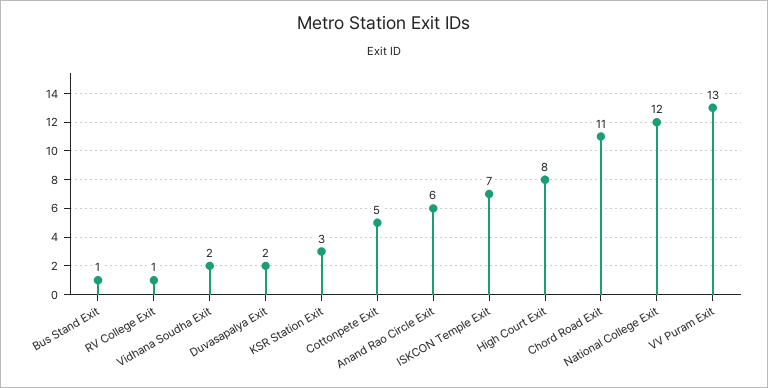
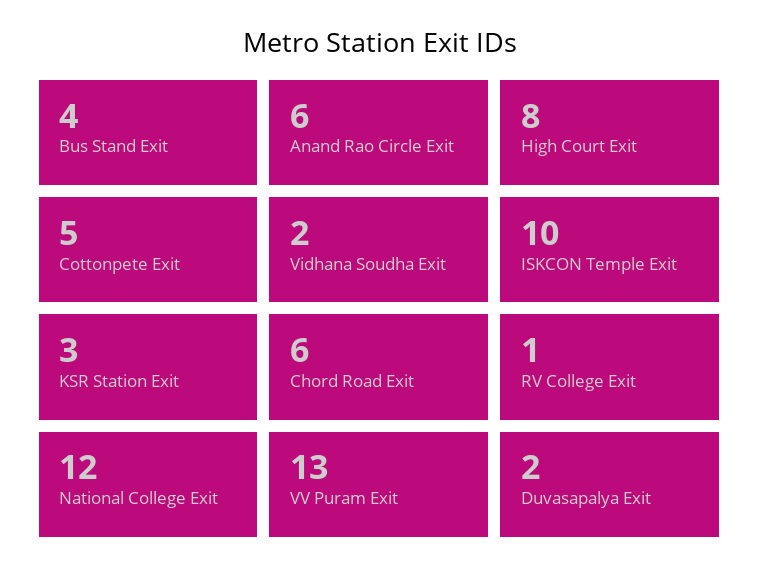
  {
-   "Bus Stand Exit": 1,
+   "Bus Stand Exit": 4,
    "RV College Exit": 1,
    "Vidhana Soudha Exit": 2,
    "Duvasapalya Exit": 2,
    "KSR Station Exit": 3,
    "Cottonpete Exit": 5,
    "Anand Rao Circle Exit": 6,
-   "ISKCON Temple Exit": 7,
+   "ISKCON Temple Exit": 10,
    "High Court Exit": 8,
-   "Chord Road Exit": 11,
+   "Chord Road Exit": 6,
    "National College Exit": 12,
    "VV Puram Exit": 13
  }

